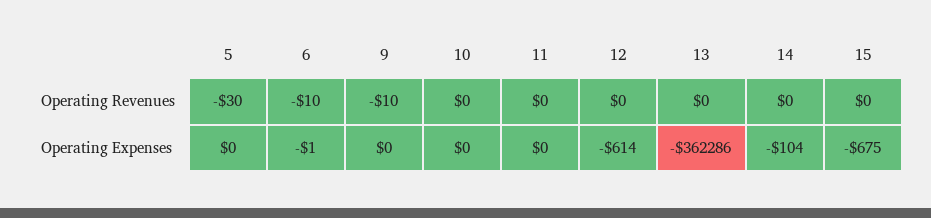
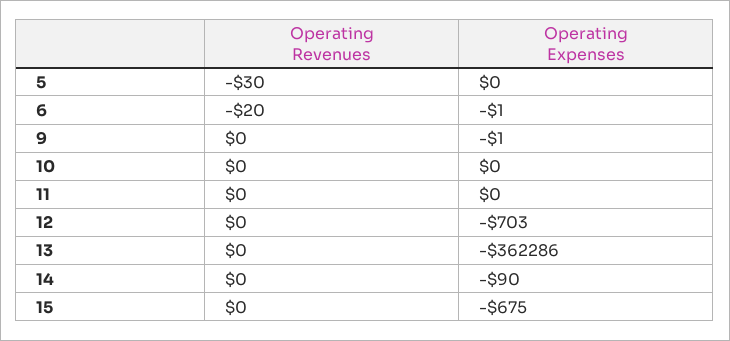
  {
    "5": {
      "Operating Revenues": -30,
      "Operating Expenses": 0
    },
    "6": {
-     "Operating Revenues": -10,
+     "Operating Revenues": -20,
      "Operating Expenses": -1
    },
    "9": {
-     "Operating Revenues": -10,
+     "Operating Revenues": 0,
-     "Operating Expenses": 0
+     "Operating Expenses": -1
    },
    "10": {
      "Operating Revenues": 0,
      "Operating Expenses": 0
    },
    "11": {
      "Operating Revenues": 0,
      "Operating Expenses": 0
    },
    "12": {
      "Operating Revenues": 0,
-     "Operating Expenses": -614
+     "Operating Expenses": -703
    },
    "13": {
      "Operating Revenues": 0,
      "Operating Expenses": -362286
    },
    "14": {
      "Operating Revenues": 0,
-     "Operating Expenses": -104
+     "Operating Expenses": -90
    },
    "15": {
      "Operating Revenues": 0,
      "Operating Expenses": -675
    }
  }

